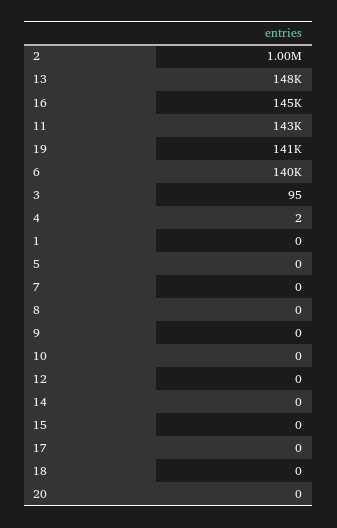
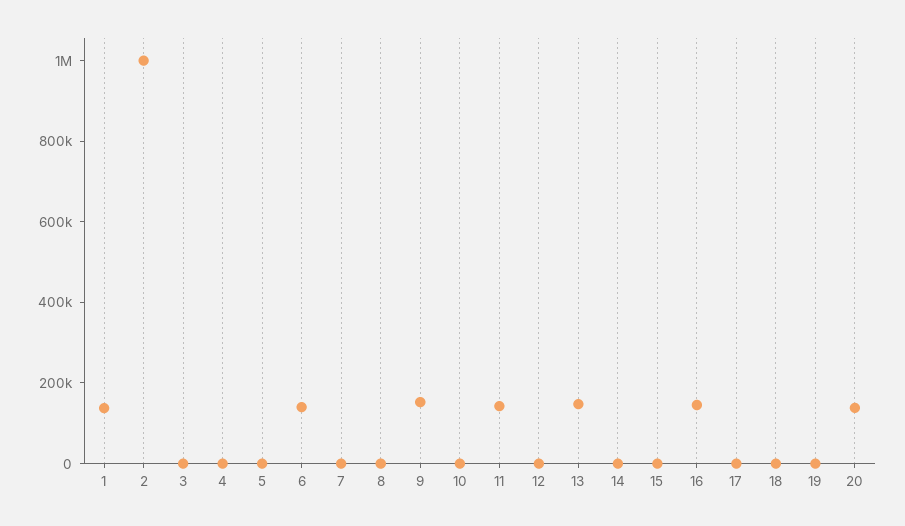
  {
    "2": 1000000,
    "13": 148000,
    "16": 145000,
    "11": 143000,
-   "19": 141000,
+   "19": 0,
    "6": 140000,
    "3": 95,
    "4": 2,
-   "1": 0,
+   "1": 150000,
    "5": 0,
    "7": 0,
    "8": 0,
-   "9": 0,
+   "9": 150000,
    "10": 0,
    "12": 0,
    "14": 0,
    "15": 0,
    "17": 0,
    "18": 0,
-   "20": 0
+   "20": 150000
  }

